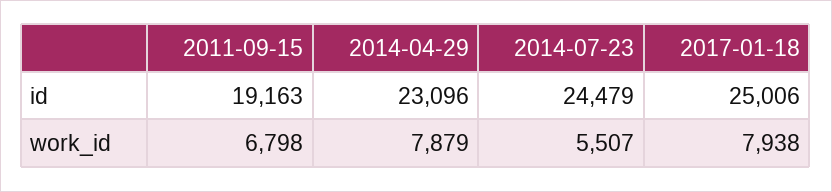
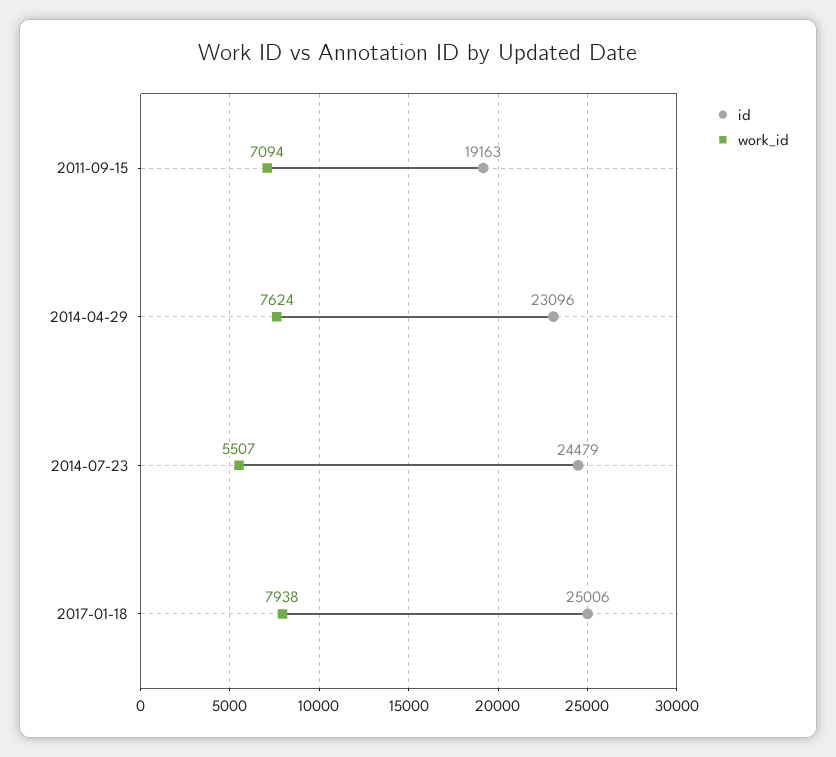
  {
    "id": {
      "2011-09-15": 19163,
      "2014-04-29": 23096,
      "2014-07-23": 24479,
      "2017-01-18": 25006
    },
    "work_id": {
-     "2011-09-15": 6798,
+     "2011-09-15": 7094,
-     "2014-04-29": 7879,
+     "2014-04-29": 7624,
      "2014-07-23": 5507,
      "2017-01-18": 7938
    }
  }

